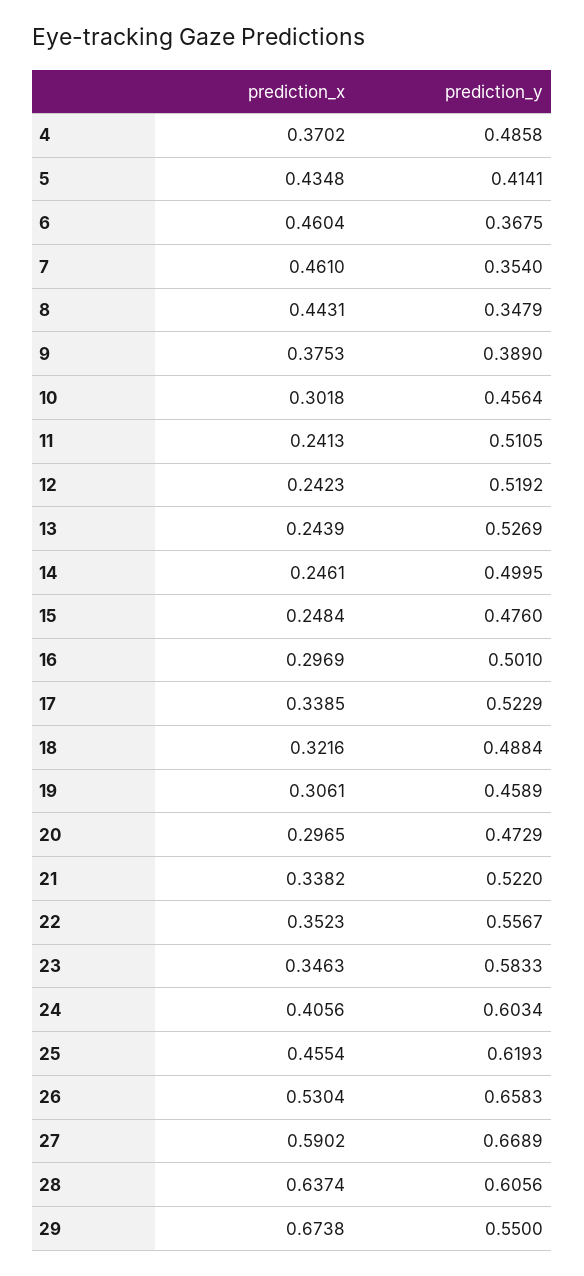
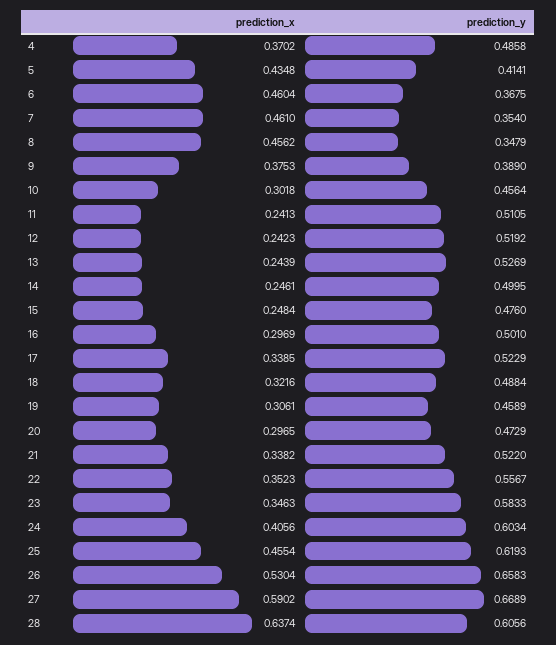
  {
    "prediction_x": {
      "4": 0.3702,
      "5": 0.4348,
      "6": 0.4604,
      "7": 0.461,
-     "8": 0.4431,
+     "8": 0.4562,
      "9": 0.3753,
      "10": 0.3018,
      "11": 0.2413,
      "12": 0.2423,
      "13": 0.2439,
      "14": 0.2461,
      "15": 0.2484,
      "16": 0.2969,
      "17": 0.3385,
      "18": 0.3216,
      "19": 0.3061,
      "20": 0.2965,
      "21": 0.3382,
      "22": 0.3523,
      "23": 0.3463,
      "24": 0.4056,
      "25": 0.4554,
      "26": 0.5304,
      "27": 0.5902,
-     "28": 0.6374,
+     "28": 0.6374
-     "29": 0.6738
    },
    "prediction_y": {
      "4": 0.4858,
      "5": 0.4141,
      "6": 0.3675,
      "7": 0.354,
      "8": 0.3479,
      "9": 0.389,
      "10": 0.4564,
      "11": 0.5105,
      "12": 0.5192,
      "13": 0.5269,
      "14": 0.4995,
      "15": 0.476,
      "16": 0.501,
      "17": 0.5229,
      "18": 0.4884,
      "19": 0.4589,
      "20": 0.4729,
      "21": 0.522,
      "22": 0.5567,
      "23": 0.5833,
      "24": 0.6034,
      "25": 0.6193,
      "26": 0.6583,
      "27": 0.6689,
-     "28": 0.6056,
+     "28": 0.6056
-     "29": 0.55
    }
  }

